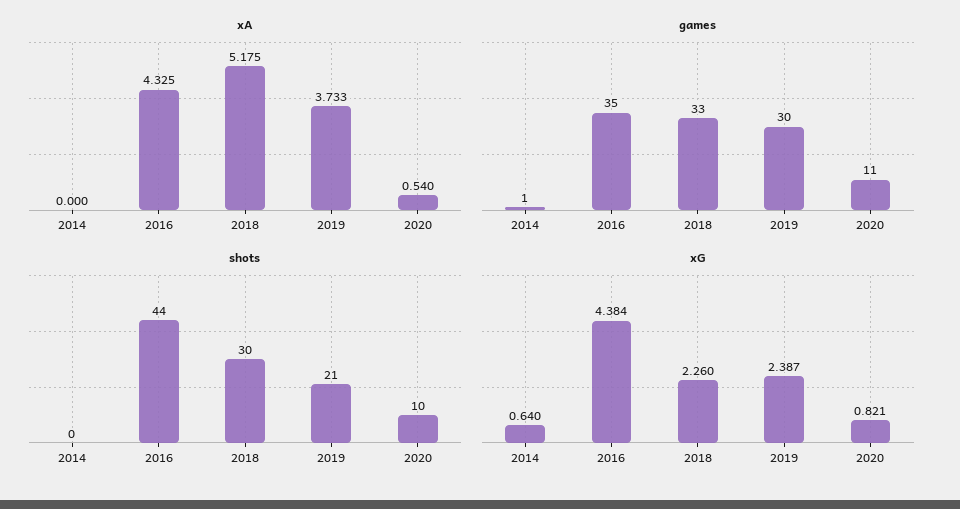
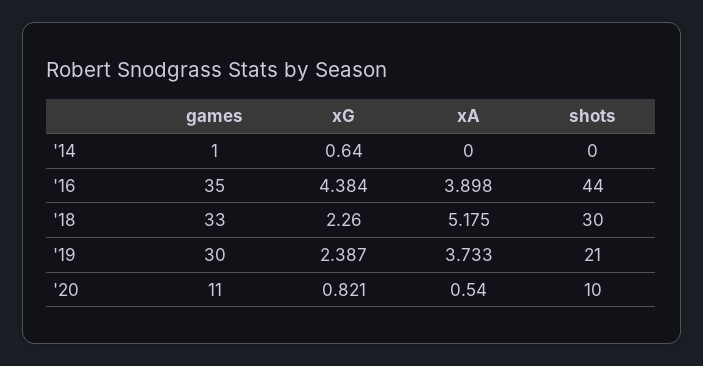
  {
    "xA": {
      "2014": 0,
-     "2016": 4.325,
+     "2016": 3.898,
      "2018": 5.175,
      "2019": 3.733,
      "2020": 0.54
    },
    "games": {
      "2014": 1,
      "2016": 35,
      "2018": 33,
      "2019": 30,
      "2020": 11
    },
    "shots": {
      "2014": 0,
      "2016": 44,
      "2018": 30,
      "2019": 21,
      "2020": 10
    },
    "xG": {
      "2014": 0.64,
      "2016": 4.384,
      "2018": 2.26,
      "2019": 2.387,
      "2020": 0.821
    }
  }

